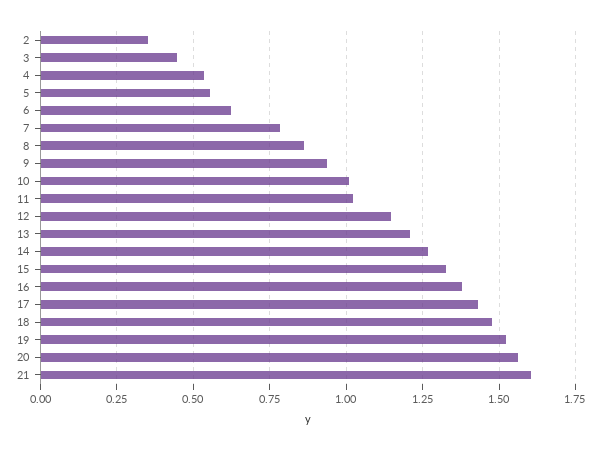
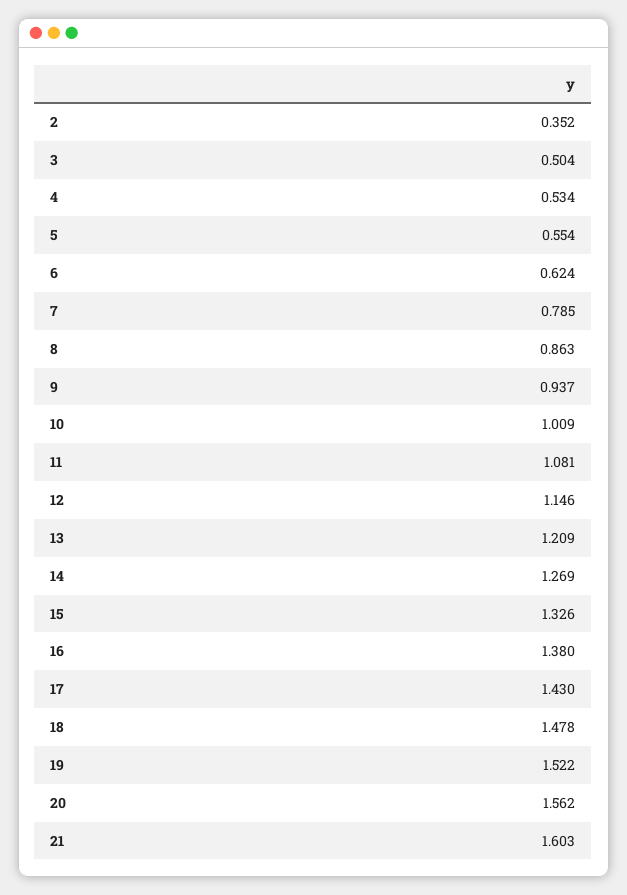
  {
    "2": 0.352,
-   "3": 0.45,
+   "3": 0.504,
    "4": 0.534,
    "5": 0.554,
    "6": 0.624,
    "7": 0.785,
    "8": 0.863,
    "9": 0.937,
    "10": 1.009,
-   "11": 1.025,
+   "11": 1.081,
    "12": 1.146,
    "13": 1.209,
    "14": 1.269,
    "15": 1.326,
    "16": 1.38,
    "17": 1.43,
    "18": 1.478,
    "19": 1.522,
    "20": 1.562,
    "21": 1.603
  }

